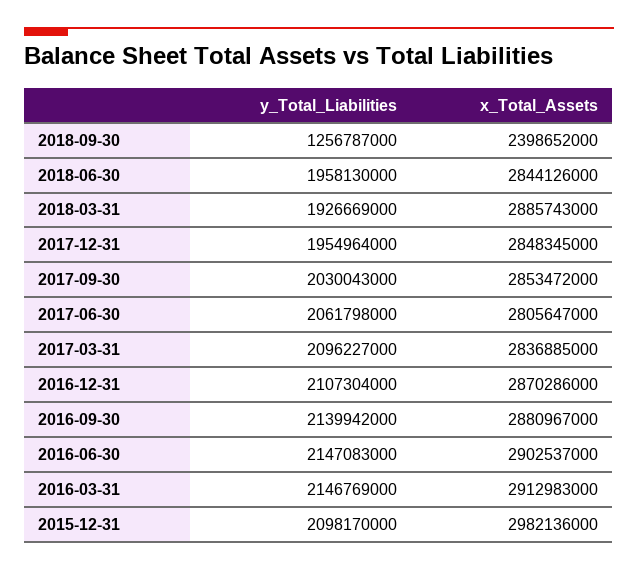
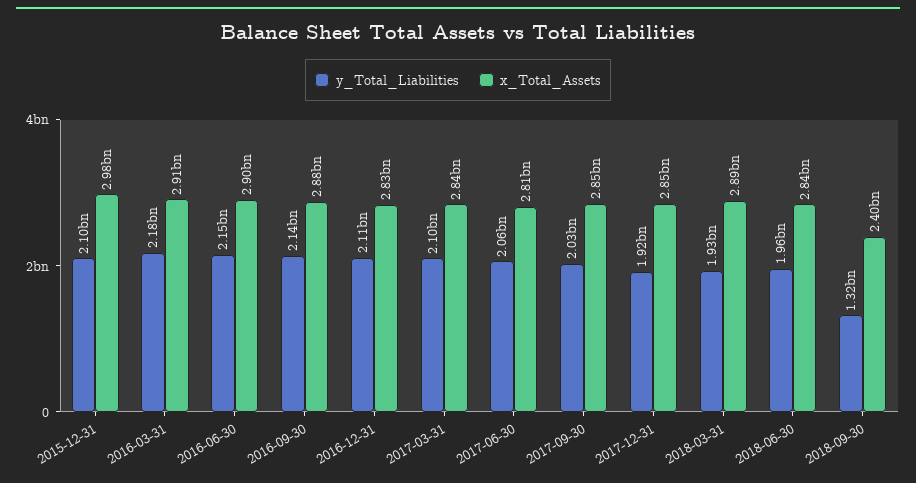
  {
    "y_Total_Liabilities": {
-     "2018-09-30": 1256787000,
+     "2018-09-30": 1320000000,
      "2018-06-30": 1958130000,
      "2018-03-31": 1926669000,
-     "2017-12-31": 1954964000,
+     "2017-12-31": 1920000000,
      "2017-09-30": 2030043000,
      "2017-06-30": 2061798000,
      "2017-03-31": 2096227000,
      "2016-12-31": 2107304000,
      "2016-09-30": 2139942000,
      "2016-06-30": 2147083000,
-     "2016-03-31": 2146769000,
+     "2016-03-31": 2180000000,
      "2015-12-31": 2098170000
    },
    "x_Total_Assets": {
      "2018-09-30": 2398652000,
      "2018-06-30": 2844126000,
      "2018-03-31": 2885743000,
      "2017-12-31": 2848345000,
      "2017-09-30": 2853472000,
      "2017-06-30": 2805647000,
      "2017-03-31": 2836885000,
-     "2016-12-31": 2870286000,
+     "2016-12-31": 2830000000,
      "2016-09-30": 2880967000,
      "2016-06-30": 2902537000,
      "2016-03-31": 2912983000,
      "2015-12-31": 2982136000
    }
  }

